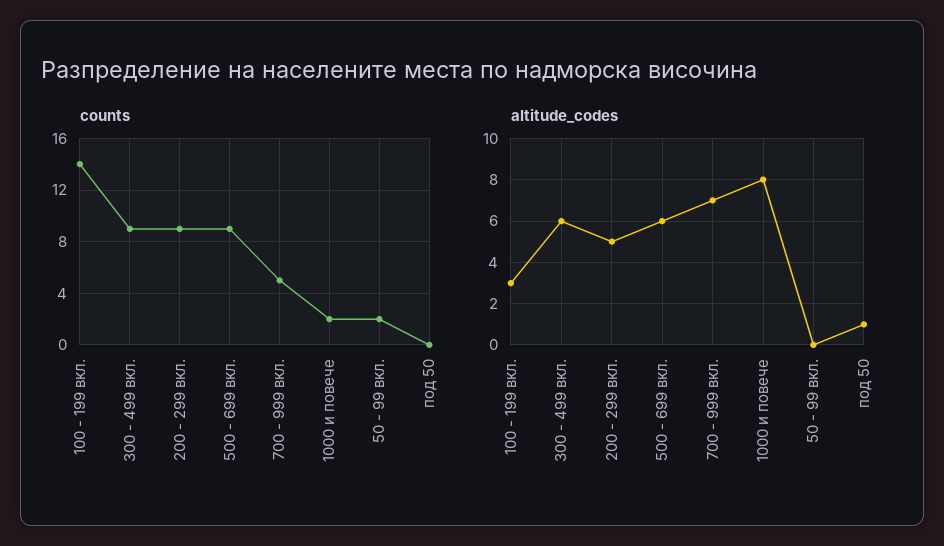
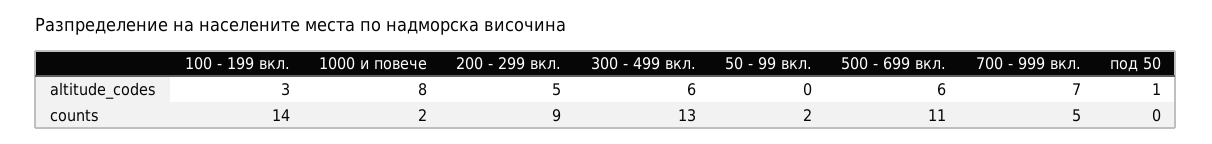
  {
    "counts": {
      "100 - 199 вкл.": 14,
-     "300 - 499 вкл.": 9,
+     "300 - 499 вкл.": 13,
      "200 - 299 вкл.": 9,
-     "500 - 699 вкл.": 9,
+     "500 - 699 вкл.": 11,
      "700 - 999 вкл.": 5,
      "1000 и повече": 2,
      "50 - 99 вкл.": 2,
      "под 50": 0
    },
    "altitude_codes": {
      "100 - 199 вкл.": 3,
      "300 - 499 вкл.": 6,
      "200 - 299 вкл.": 5,
      "500 - 699 вкл.": 6,
      "700 - 999 вкл.": 7,
      "1000 и повече": 8,
      "50 - 99 вкл.": 0,
      "под 50": 1
    }
  }

